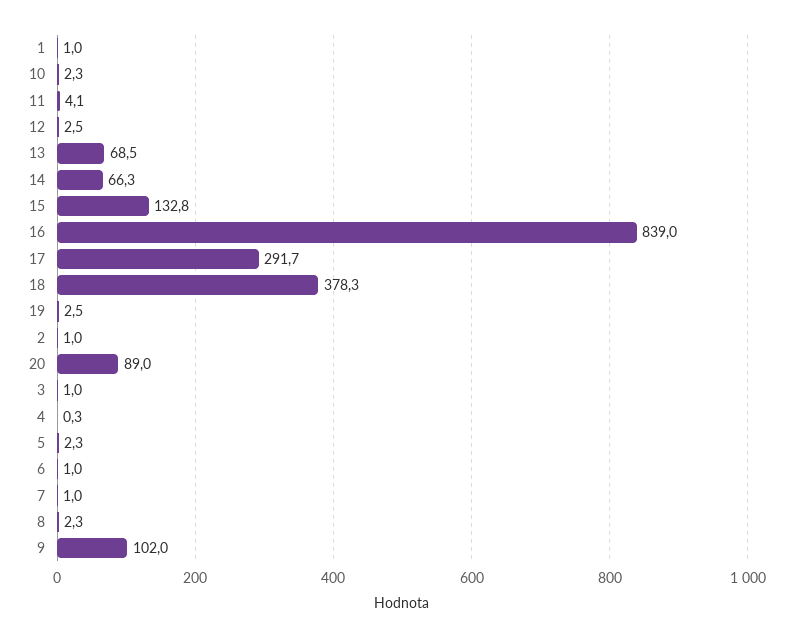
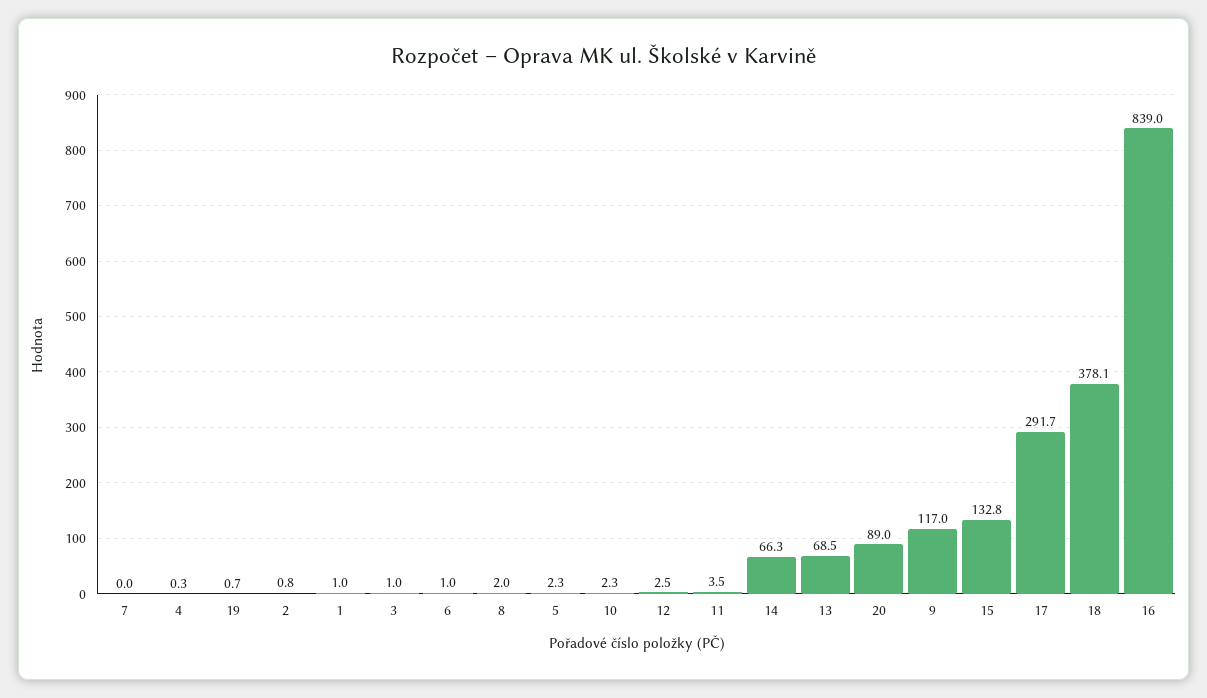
  {
    "1": 1,
    "10": 2.3,
-   "11": 4.1,
+   "11": 3.5,
    "12": 2.5,
    "13": 68.5,
    "14": 66.3,
    "15": 132.8,
    "16": 839,
    "17": 291.7,
-   "18": 378.3,
+   "18": 378.1,
-   "19": 2.5,
+   "19": 0.7,
-   "2": 1,
+   "2": 0.8,
    "20": 89,
    "3": 1,
    "4": 0.3,
    "5": 2.3,
    "6": 1,
-   "7": 1,
+   "7": 0,
-   "8": 2.3,
+   "8": 2,
-   "9": 102
+   "9": 117
  }

